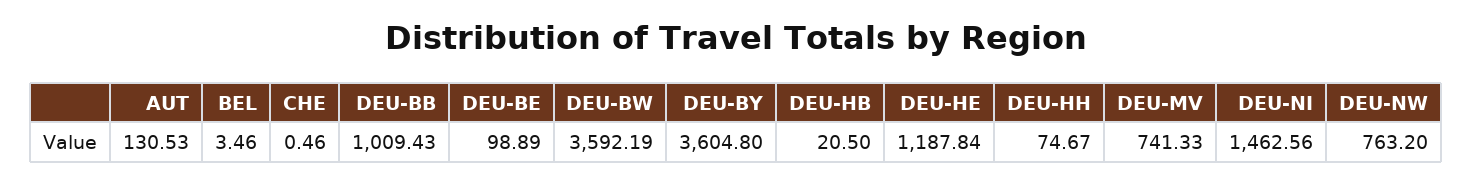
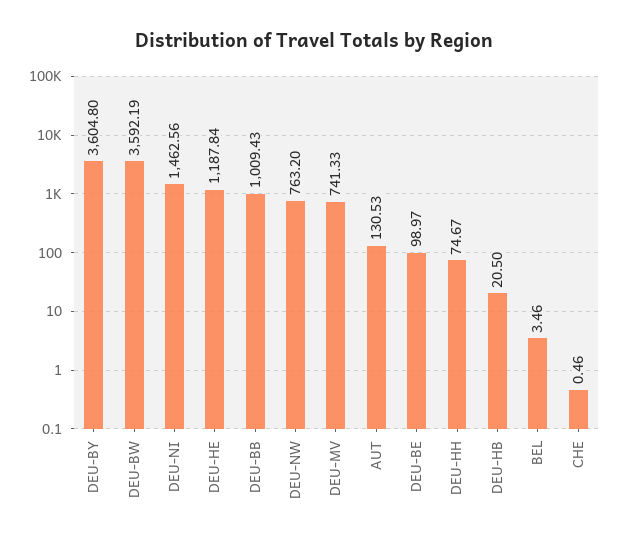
  {
    "AUT": 130.53,
    "BEL": 3.46,
    "CHE": 0.46,
    "DEU-BB": 1009.43,
-   "DEU-BE": 98.89,
+   "DEU-BE": 98.97,
    "DEU-BW": 3592.19,
    "DEU-BY": 3604.8,
    "DEU-HB": 20.5,
    "DEU-HE": 1187.84,
    "DEU-HH": 74.67,
    "DEU-MV": 741.33,
    "DEU-NI": 1462.56,
    "DEU-NW": 763.2
  }

